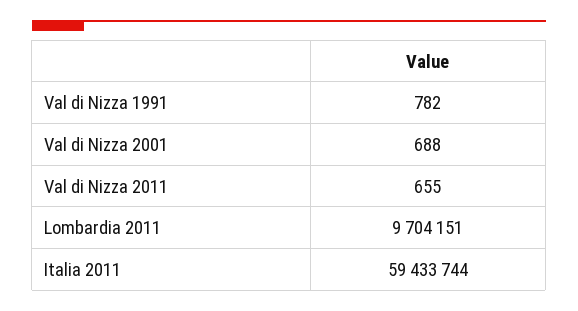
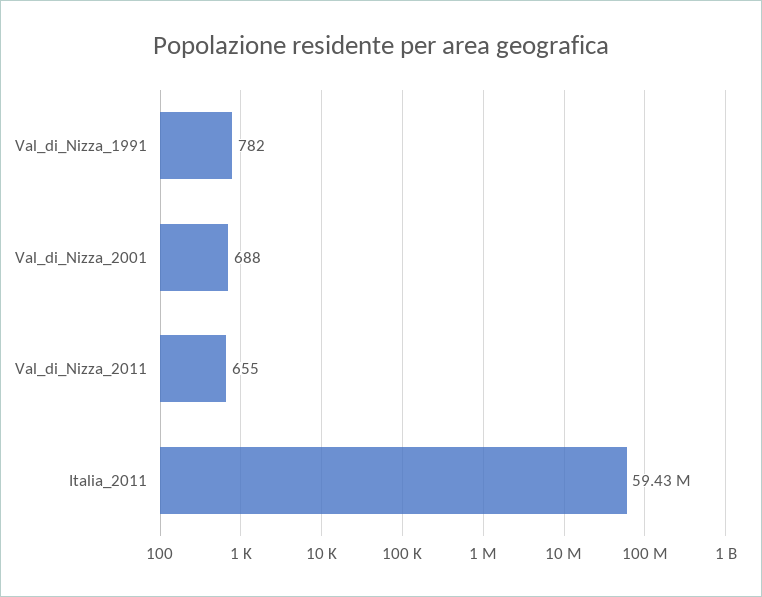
  {
    "Val di Nizza 1991": 782,
    "Val di Nizza 2001": 688,
    "Val di Nizza 2011": 655,
-   "Lombardia 2011": 9704151,
    "Italia 2011": 59433744
  }

